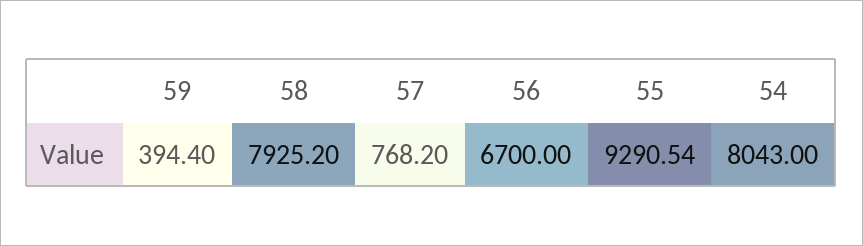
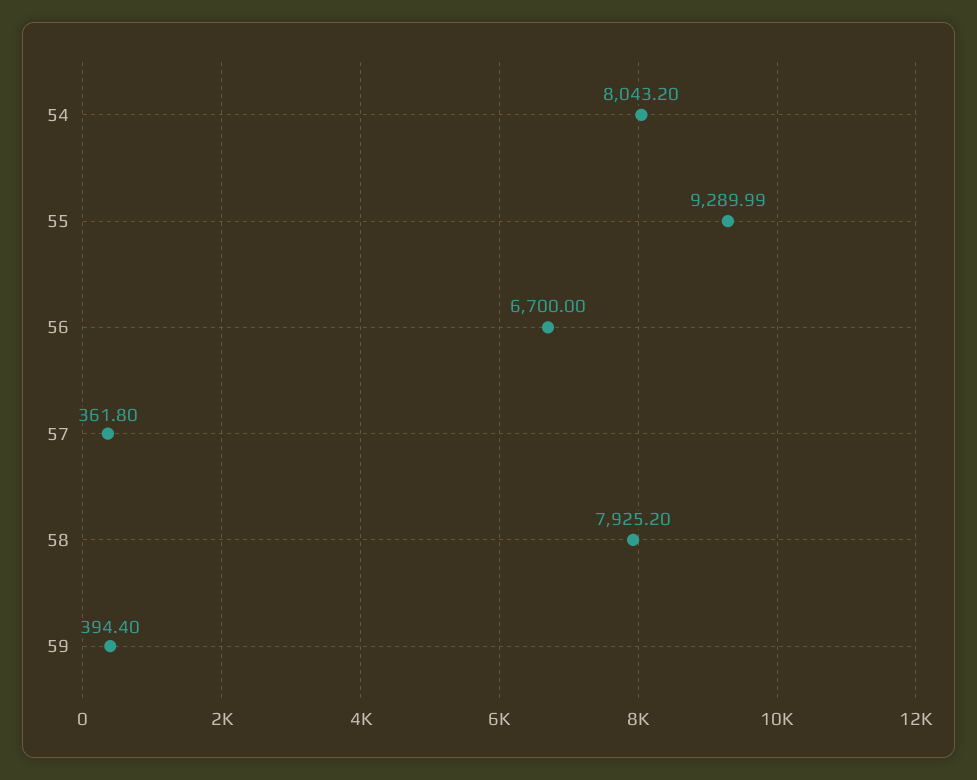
  {
    "59": 394.4,
    "58": 7925.2,
-   "57": 768.2,
+   "57": 361.8,
    "56": 6700,
-   "55": 9290.54,
+   "55": 9289.99,
-   "54": 8043
+   "54": 8043.2
  }

